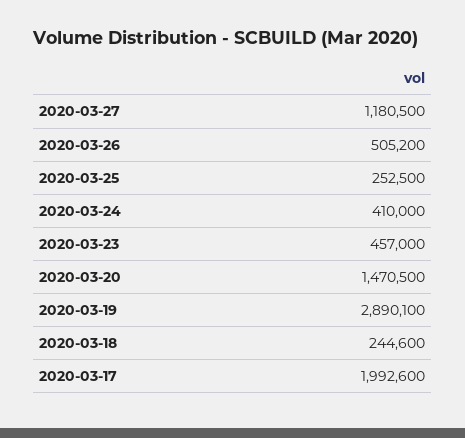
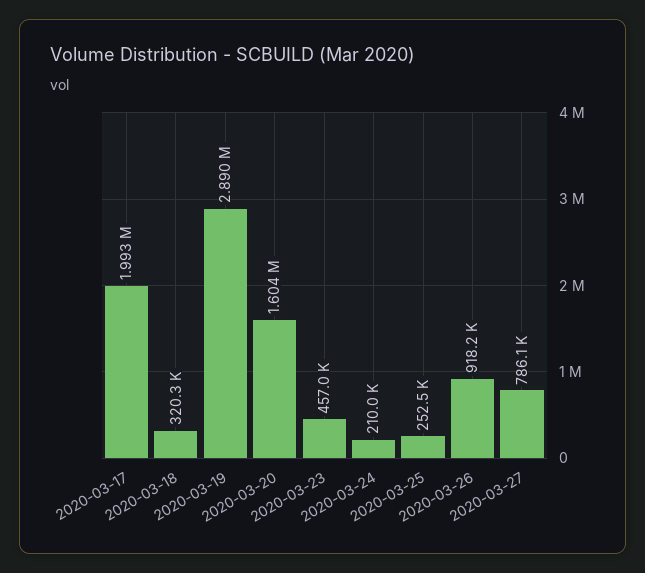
  {
-   "2020-03-27": 1180500,
+   "2020-03-27": 786100,
-   "2020-03-26": 505200,
+   "2020-03-26": 918200,
    "2020-03-25": 252500,
-   "2020-03-24": 410000,
+   "2020-03-24": 210000,
    "2020-03-23": 457000,
-   "2020-03-20": 1470500,
+   "2020-03-20": 1604000,
    "2020-03-19": 2890100,
-   "2020-03-18": 244600,
+   "2020-03-18": 320300,
    "2020-03-17": 1992600
  }

